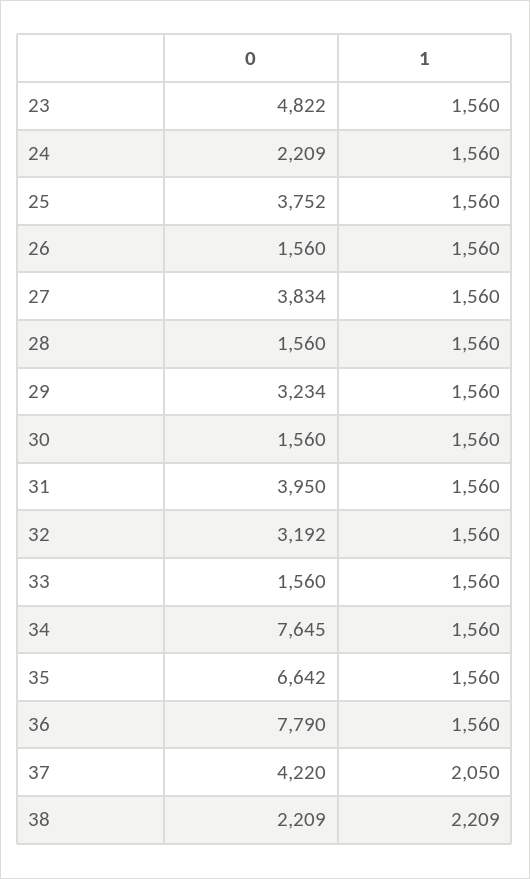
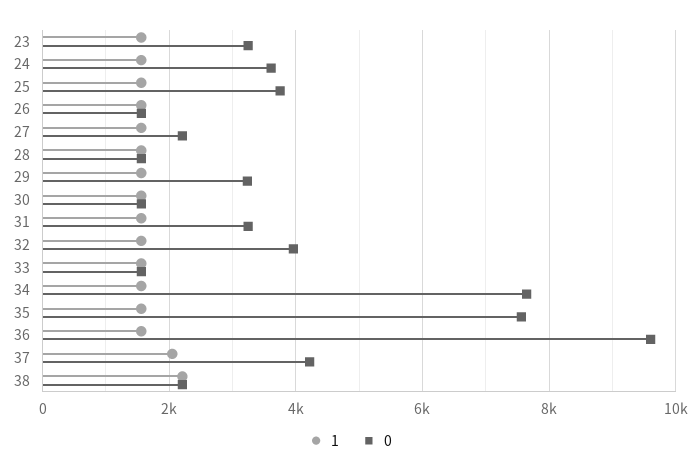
  {
    "0": {
-     "23": 4822,
+     "23": 3200,
-     "24": 2209,
+     "24": 3600,
      "25": 3752,
      "26": 1560,
-     "27": 3834,
+     "27": 2200,
      "28": 1560,
      "29": 3234,
      "30": 1560,
-     "31": 3950,
+     "31": 3200,
-     "32": 3192,
+     "32": 4000,
      "33": 1560,
      "34": 7645,
-     "35": 6642,
+     "35": 7600,
-     "36": 7790,
+     "36": 9600,
      "37": 4220,
      "38": 2209
    },
    "1": {
      "23": 1560,
      "24": 1560,
      "25": 1560,
      "26": 1560,
      "27": 1560,
      "28": 1560,
      "29": 1560,
      "30": 1560,
      "31": 1560,
      "32": 1560,
      "33": 1560,
      "34": 1560,
      "35": 1560,
      "36": 1560,
      "37": 2050,
      "38": 2209
    }
  }

